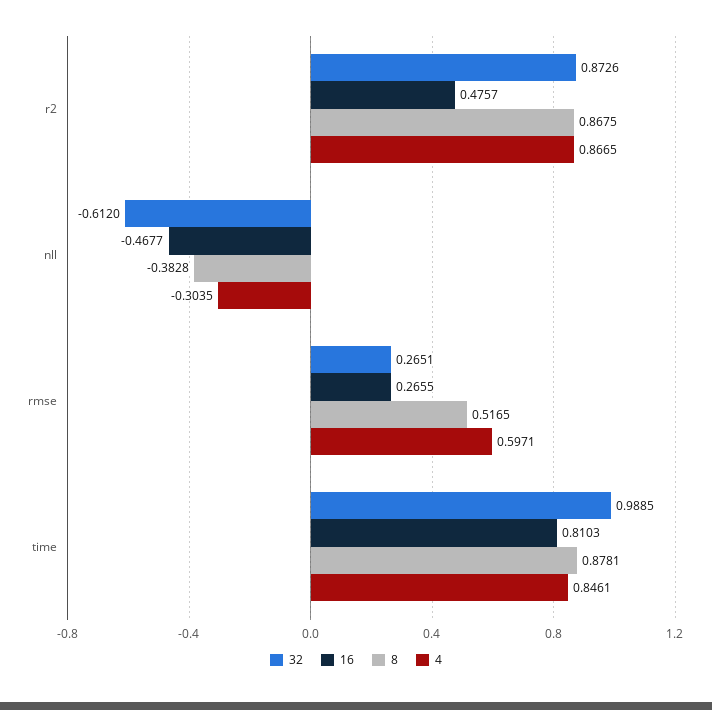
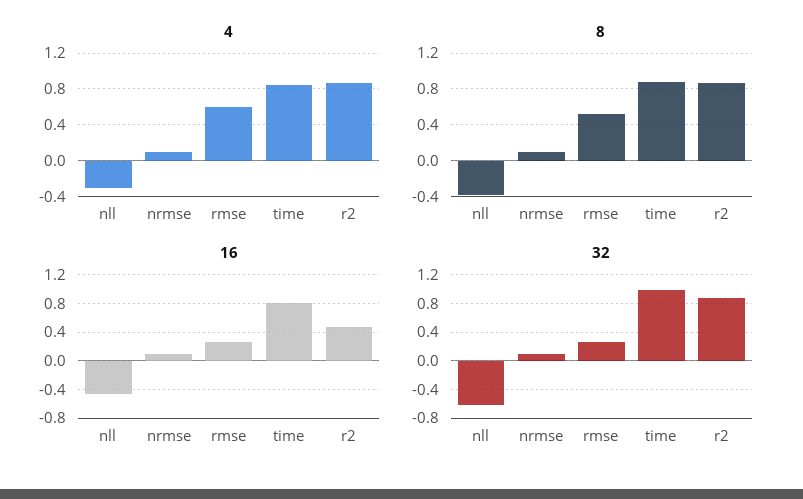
  {
    "32": {
      "r2": 0.8726,
      "nll": -0.612,
      "rmse": 0.2651,
-     "time": 0.9885
+     "time": 0.9885,
+     "nrmse": 0.1
    },
    "16": {
      "r2": 0.4757,
      "nll": -0.4677,
      "rmse": 0.2655,
-     "time": 0.8103
+     "time": 0.8103,
+     "nrmse": 0.1
    },
    "8": {
      "r2": 0.8675,
      "nll": -0.3828,
      "rmse": 0.5165,
-     "time": 0.8781
+     "time": 0.8781,
+     "nrmse": 0.1
    },
    "4": {
      "r2": 0.8665,
      "nll": -0.3035,
      "rmse": 0.5971,
-     "time": 0.8461
+     "time": 0.8461,
+     "nrmse": 0.1
    }
  }

